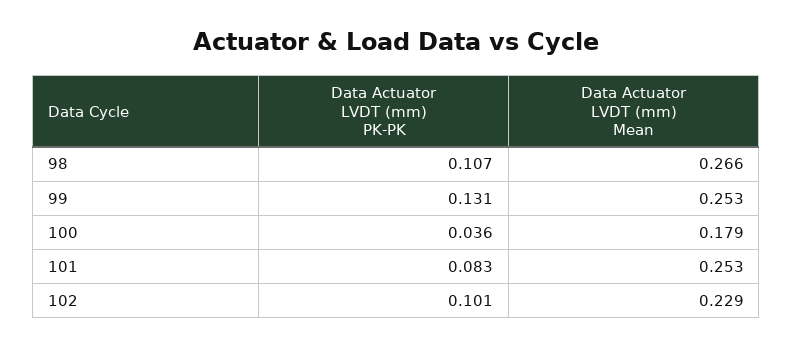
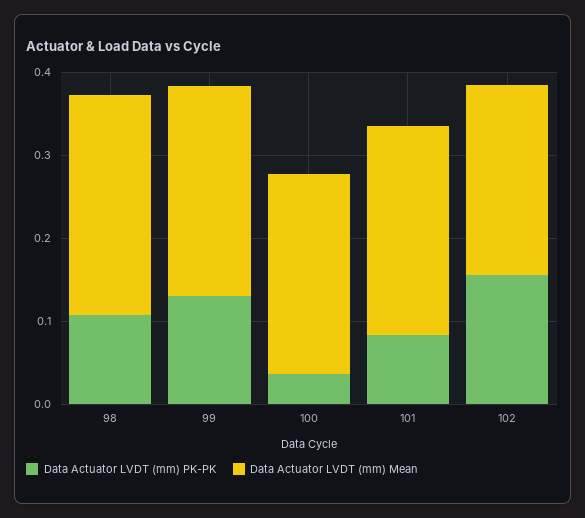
  {
    "Data Actuator LVDT (mm) PK-PK": {
      "98": 0.107,
      "99": 0.131,
      "100": 0.036,
      "101": 0.083,
-     "102": 0.101
+     "102": 0.16
    },
    "Data Actuator LVDT (mm) Mean": {
      "98": 0.266,
      "99": 0.253,
-     "100": 0.179,
+     "100": 0.24,
      "101": 0.253,
      "102": 0.229
    }
  }

